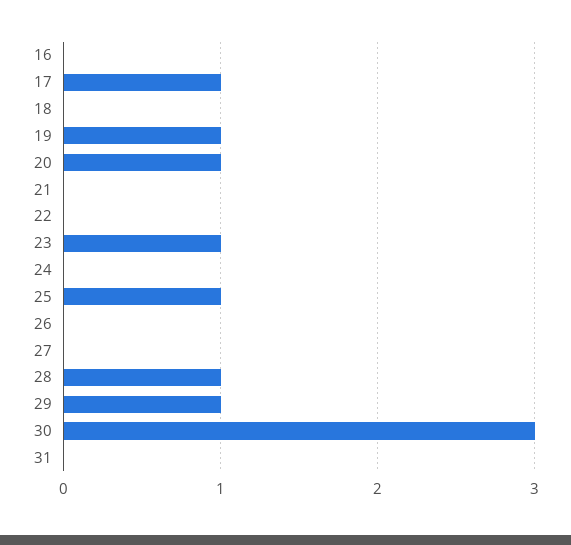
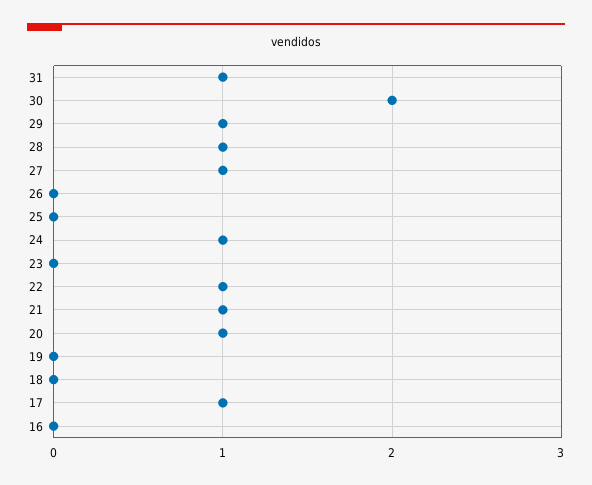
  {
    "16": 0,
    "17": 1,
    "18": 0,
-   "19": 1,
+   "19": 0,
    "20": 1,
-   "21": 0,
+   "21": 1,
-   "22": 0,
+   "22": 1,
-   "23": 1,
+   "23": 0,
-   "24": 0,
+   "24": 1,
-   "25": 1,
+   "25": 0,
    "26": 0,
-   "27": 0,
+   "27": 1,
    "28": 1,
    "29": 1,
-   "30": 3,
+   "30": 2,
-   "31": 0
+   "31": 1
  }

